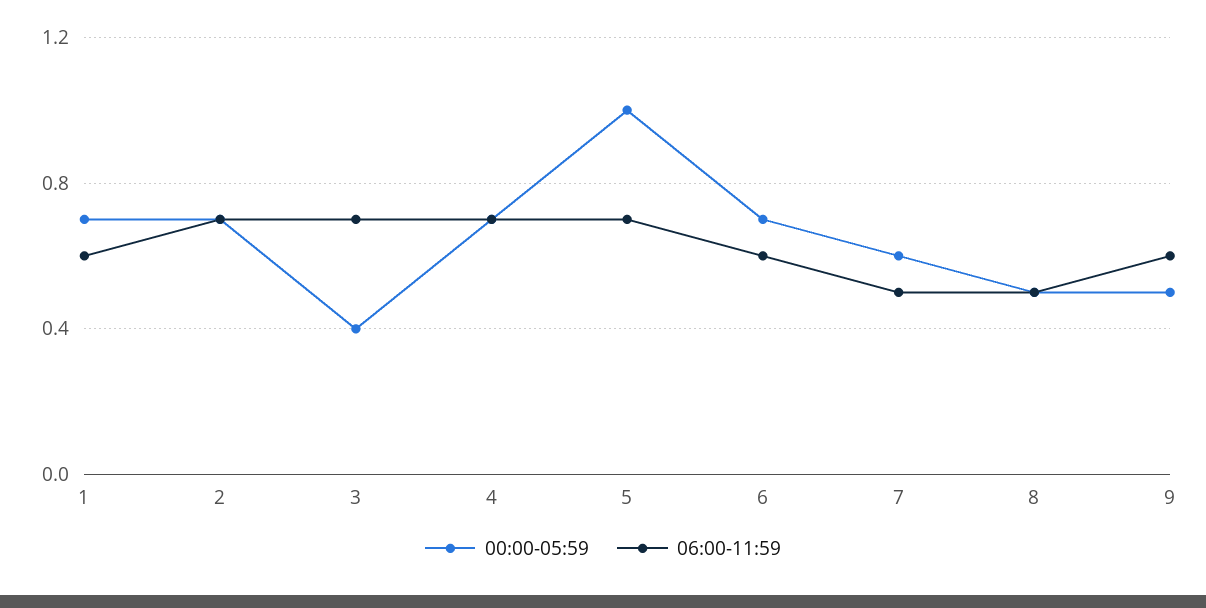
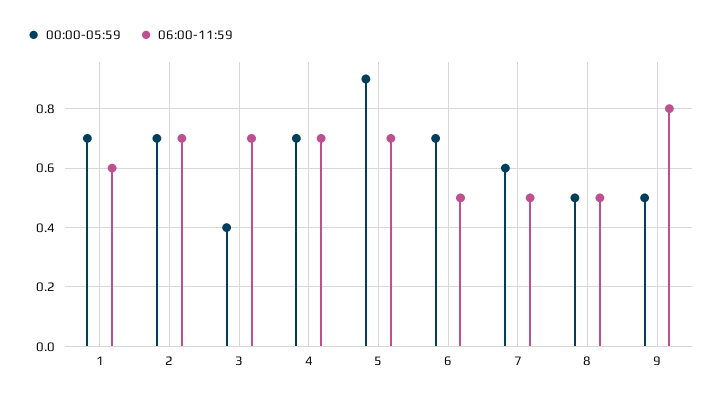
  {
    "00:00-05:59": {
      "1": 0.7,
      "2": 0.7,
      "3": 0.4,
      "4": 0.7,
-     "5": 1,
+     "5": 0.9,
      "6": 0.7,
      "7": 0.6,
      "8": 0.5,
      "9": 0.5
    },
    "06:00-11:59": {
      "1": 0.6,
      "2": 0.7,
      "3": 0.7,
      "4": 0.7,
      "5": 0.7,
-     "6": 0.6,
+     "6": 0.5,
      "7": 0.5,
      "8": 0.5,
-     "9": 0.6
+     "9": 0.8
    }
  }

